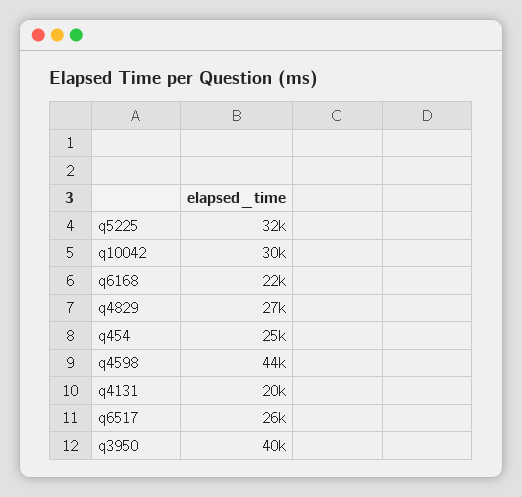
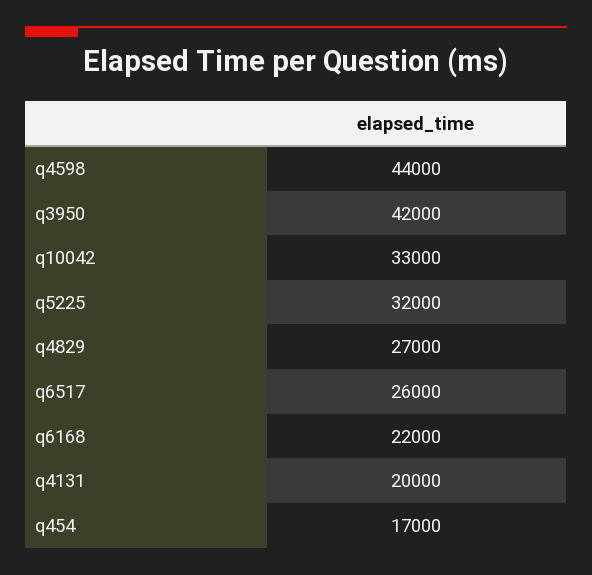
  {
    "q5225": 32000,
-   "q10042": 30000,
+   "q10042": 33000,
    "q6168": 22000,
    "q4829": 27000,
-   "q454": 25000,
+   "q454": 17000,
    "q4598": 44000,
    "q4131": 20000,
    "q6517": 26000,
-   "q3950": 40000
+   "q3950": 42000
  }

